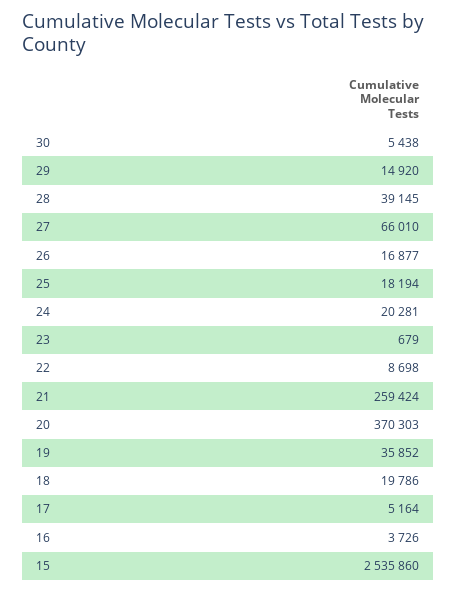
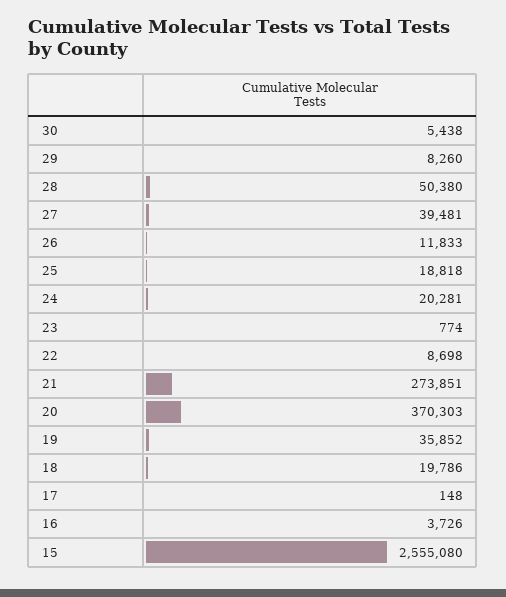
  {
    "30": 5438,
-   "29": 14920,
+   "29": 8260,
-   "28": 39145,
+   "28": 50380,
-   "27": 66010,
+   "27": 39481,
-   "26": 16877,
+   "26": 11833,
-   "25": 18194,
+   "25": 18818,
    "24": 20281,
-   "23": 679,
+   "23": 774,
    "22": 8698,
-   "21": 259424,
+   "21": 273851,
    "20": 370303,
    "19": 35852,
    "18": 19786,
-   "17": 5164,
+   "17": 148,
    "16": 3726,
-   "15": 2535860
+   "15": 2555080
  }

